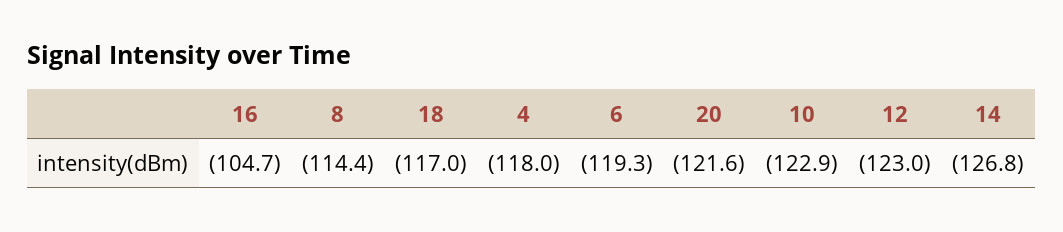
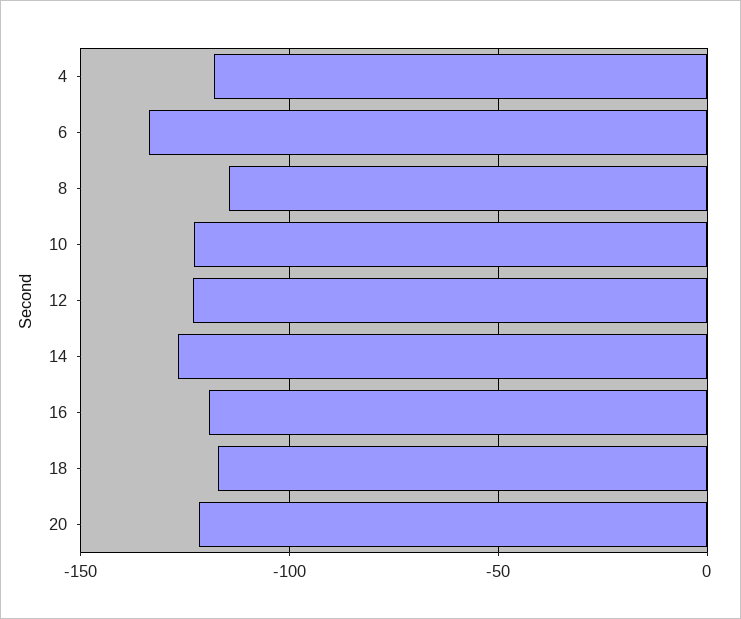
  {
-   "16": -104.7,
+   "16": -120,
    "8": -114.4,
    "18": -117,
    "4": -118,
-   "6": -119.3,
+   "6": -135,
    "20": -121.6,
    "10": -122.9,
    "12": -123,
    "14": -126.8
  }

